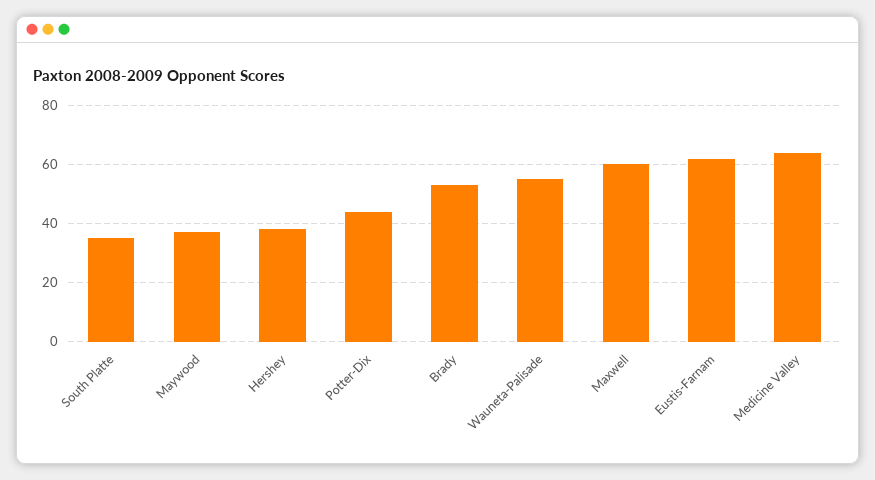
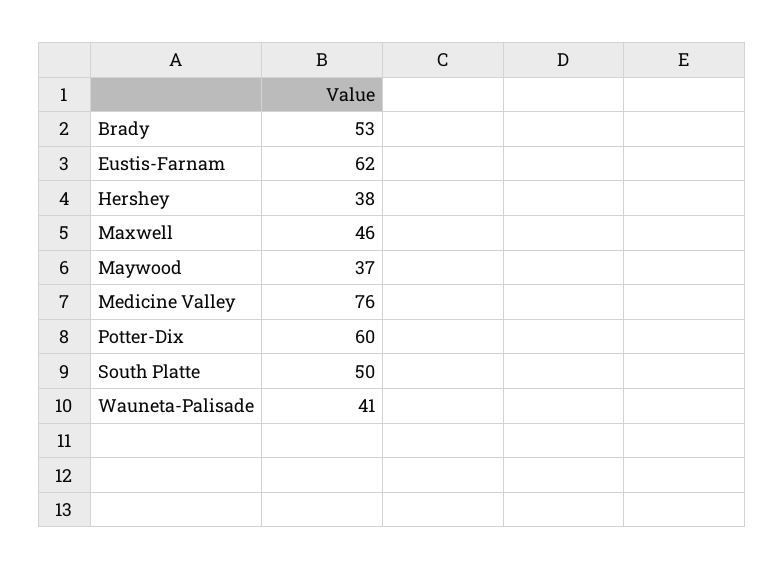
  {
-   "South Platte": 35,
+   "South Platte": 50,
    "Maywood": 37,
    "Hershey": 38,
-   "Potter-Dix": 45,
+   "Potter-Dix": 60,
    "Brady": 53,
-   "Wauneta-Palisade": 55,
+   "Wauneta-Palisade": 41,
-   "Maxwell": 60,
+   "Maxwell": 46,
    "Eustis-Farnam": 62,
-   "Medicine Valley": 65
+   "Medicine Valley": 76
  }

